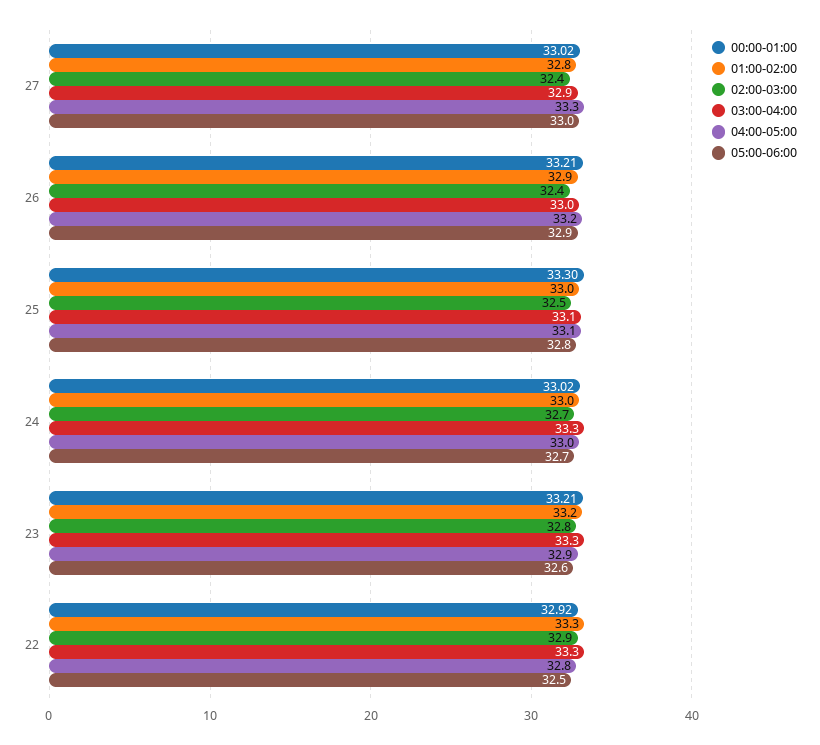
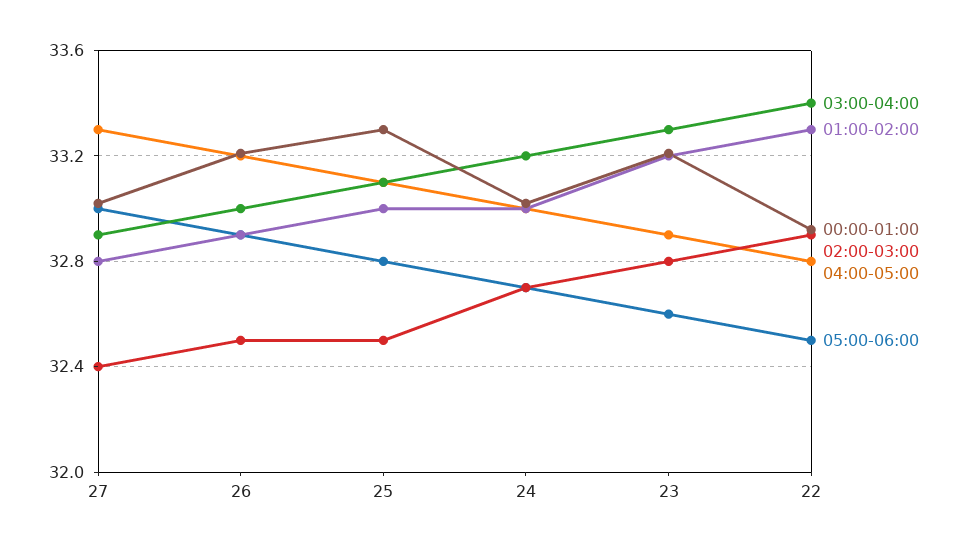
  {
    "00:00-01:00": {
      "27": 33.02,
      "26": 33.21,
      "25": 33.3,
      "24": 33.02,
      "23": 33.21,
      "22": 32.92
    },
    "01:00-02:00": {
      "27": 32.8,
      "26": 32.9,
      "25": 33,
      "24": 33,
      "23": 33.2,
      "22": 33.3
    },
    "02:00-03:00": {
      "27": 32.4,
-     "26": 32.4,
+     "26": 32.5,
      "25": 32.5,
      "24": 32.7,
      "23": 32.8,
      "22": 32.9
    },
    "03:00-04:00": {
      "27": 32.9,
      "26": 33,
      "25": 33.1,
-     "24": 33.3,
+     "24": 33.2,
      "23": 33.3,
-     "22": 33.3
+     "22": 33.4
    },
    "04:00-05:00": {
      "27": 33.3,
      "26": 33.2,
      "25": 33.1,
      "24": 33,
      "23": 32.9,
      "22": 32.8
    },
    "05:00-06:00": {
      "27": 33,
      "26": 32.9,
      "25": 32.8,
      "24": 32.7,
      "23": 32.6,
      "22": 32.5
    }
  }

